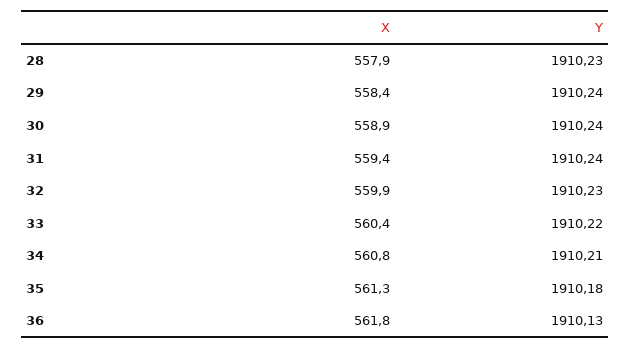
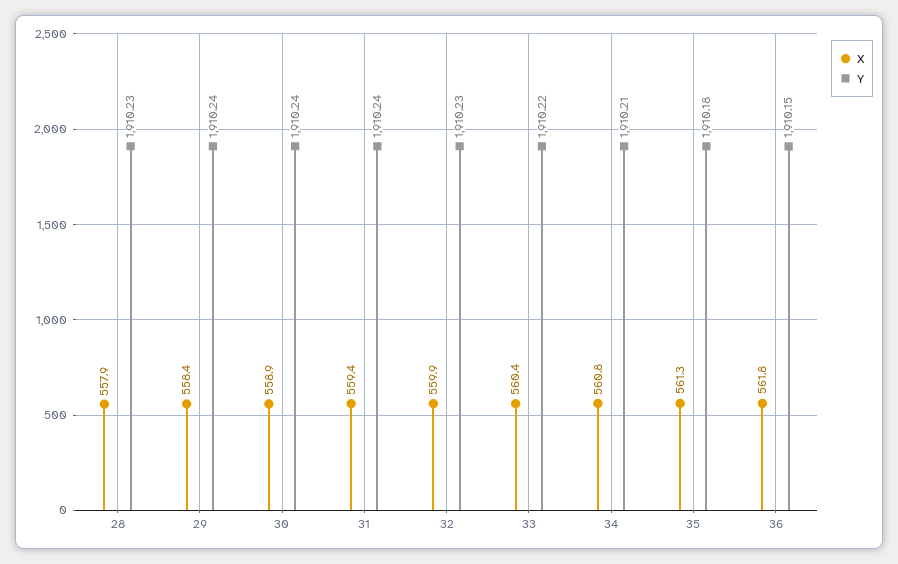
  {
    "X": {
      "28": 557.9,
      "29": 558.4,
      "30": 558.9,
      "31": 559.4,
      "32": 559.9,
      "33": 560.4,
      "34": 560.8,
      "35": 561.3,
      "36": 561.8
    },
    "Y": {
      "28": 1910.23,
      "29": 1910.24,
      "30": 1910.24,
      "31": 1910.24,
      "32": 1910.23,
      "33": 1910.22,
      "34": 1910.21,
      "35": 1910.18,
-     "36": 1910.13
+     "36": 1910.15
    }
  }

